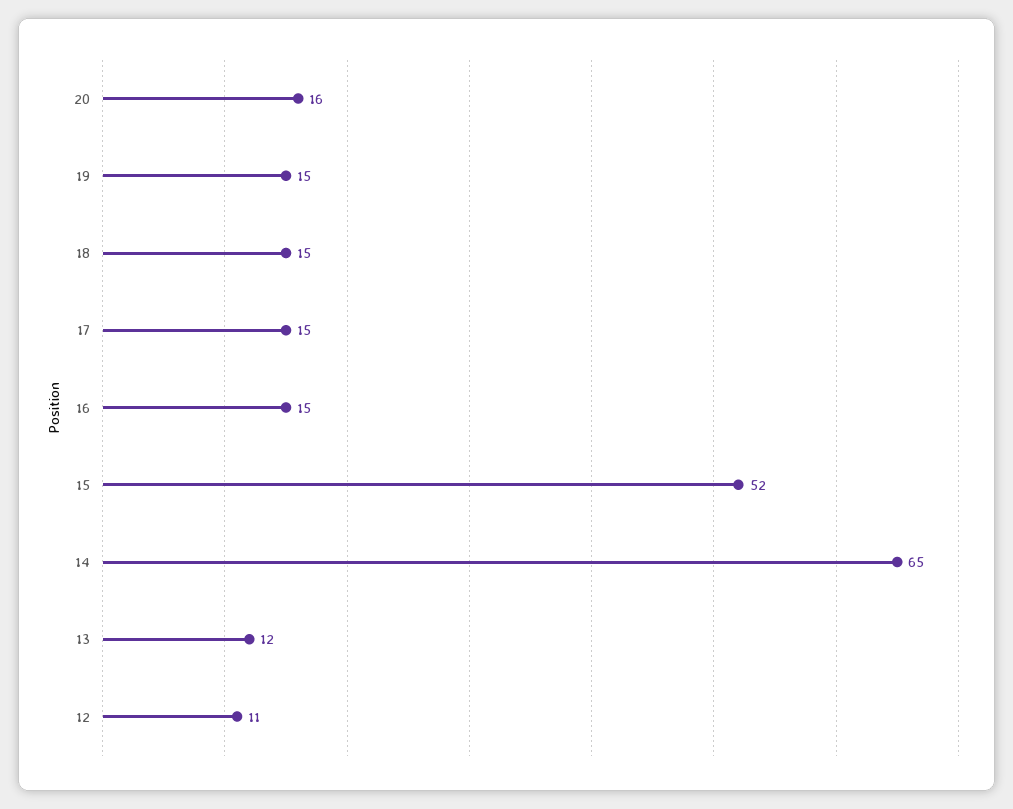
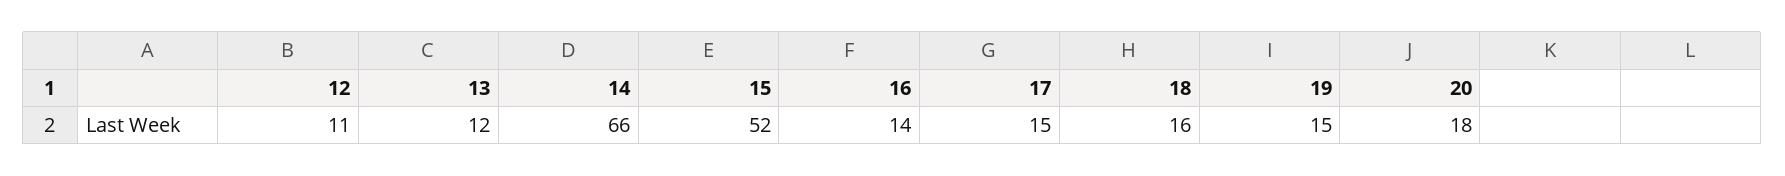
  {
-   "20": 16,
+   "20": 18,
    "19": 15,
-   "18": 15,
+   "18": 16,
    "17": 15,
-   "16": 15,
+   "16": 14,
    "15": 52,
-   "14": 65,
+   "14": 66,
    "13": 12,
    "12": 11
  }

